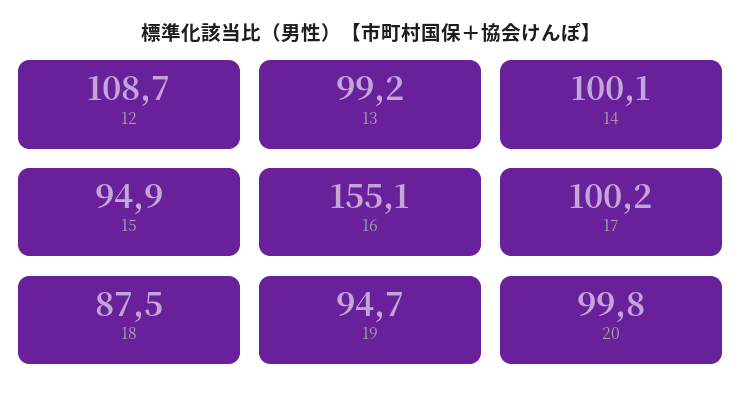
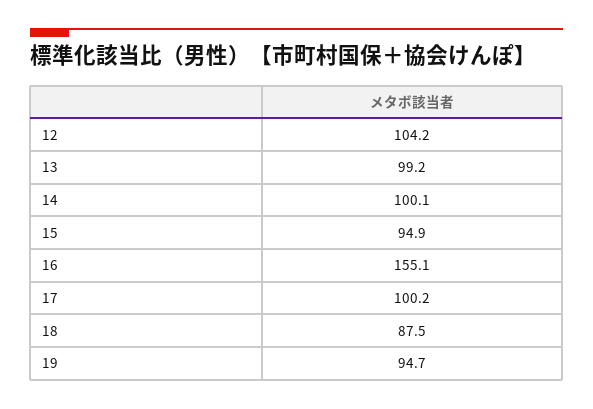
  {
-   "12": 108.7,
+   "12": 104.2,
    "13": 99.2,
    "14": 100.1,
    "15": 94.9,
    "16": 155.1,
    "17": 100.2,
    "18": 87.5,
-   "19": 94.7,
+   "19": 94.7
-   "20": 99.8
  }

